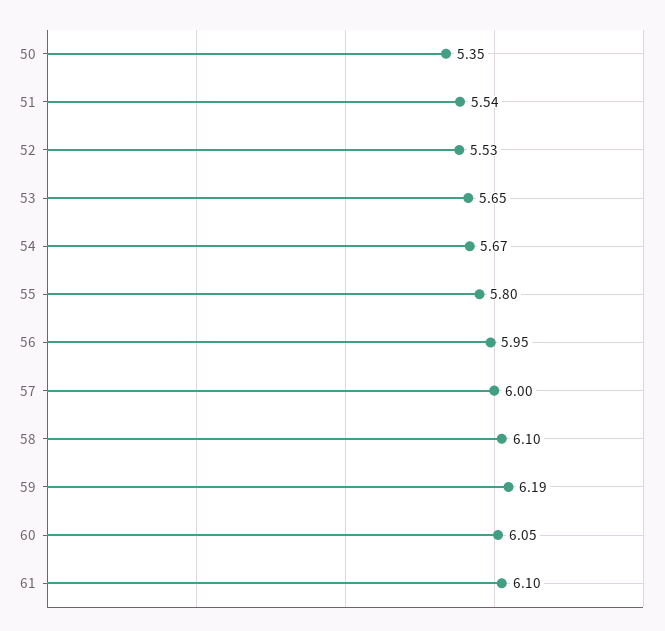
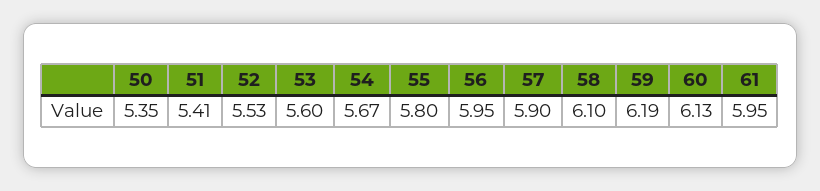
  {
    "50": 5.35,
-   "51": 5.54,
+   "51": 5.41,
    "52": 5.53,
-   "53": 5.65,
+   "53": 5.6,
    "54": 5.67,
    "55": 5.8,
    "56": 5.95,
-   "57": 6,
+   "57": 5.9,
    "58": 6.1,
    "59": 6.19,
-   "60": 6.05,
+   "60": 6.13,
-   "61": 6.1
+   "61": 5.95
  }

